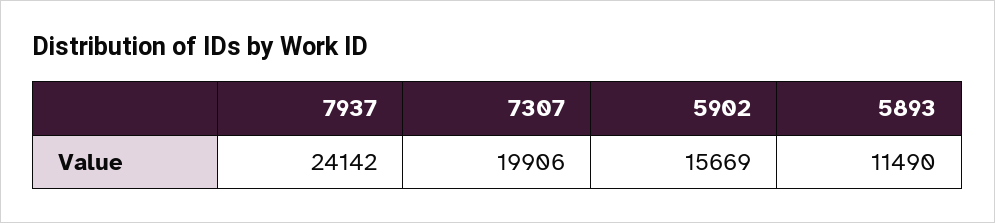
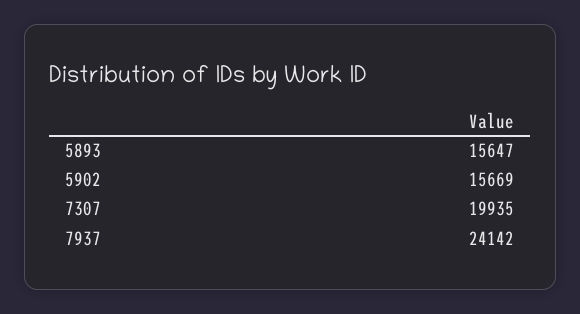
  {
    "7937": 24142,
-   "7307": 19906,
+   "7307": 19935,
    "5902": 15669,
-   "5893": 11490
+   "5893": 15647
  }

